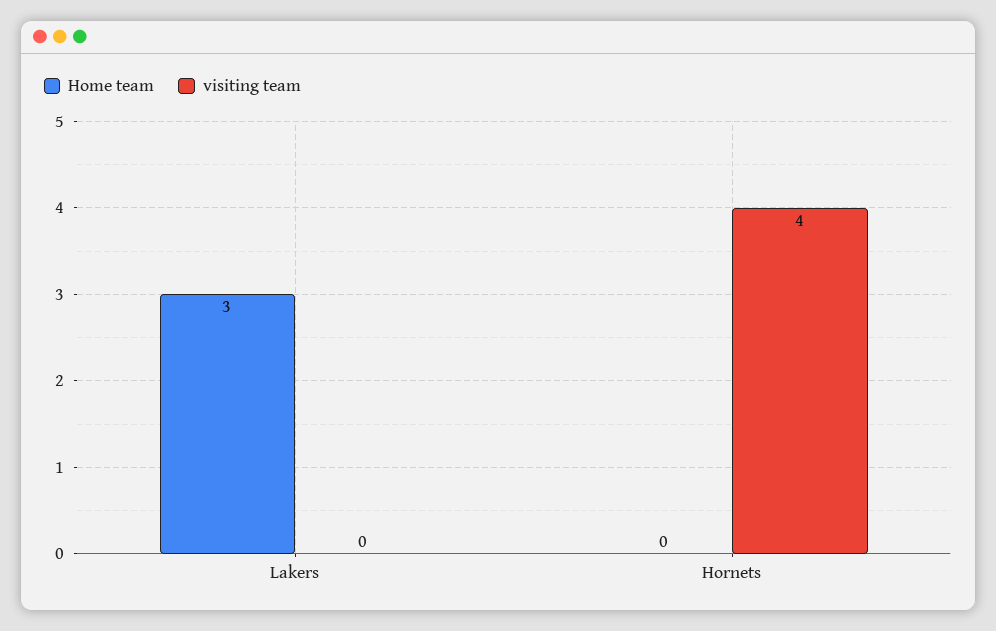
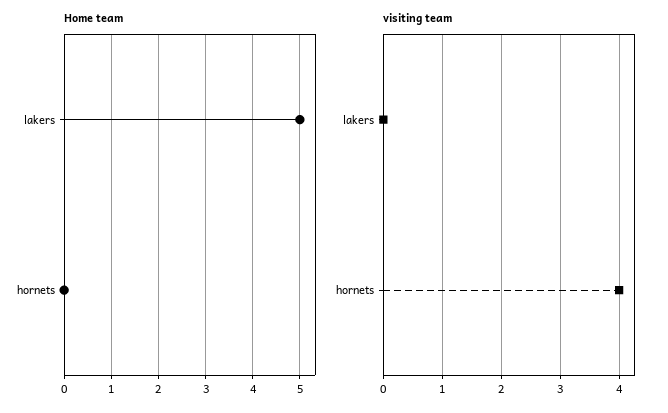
  {
    "Home team": {
-     "Lakers": 3,
+     "Lakers": 5,
      "Hornets": 0
    },
    "visiting team": {
      "Lakers": 0,
      "Hornets": 4
    }
  }

